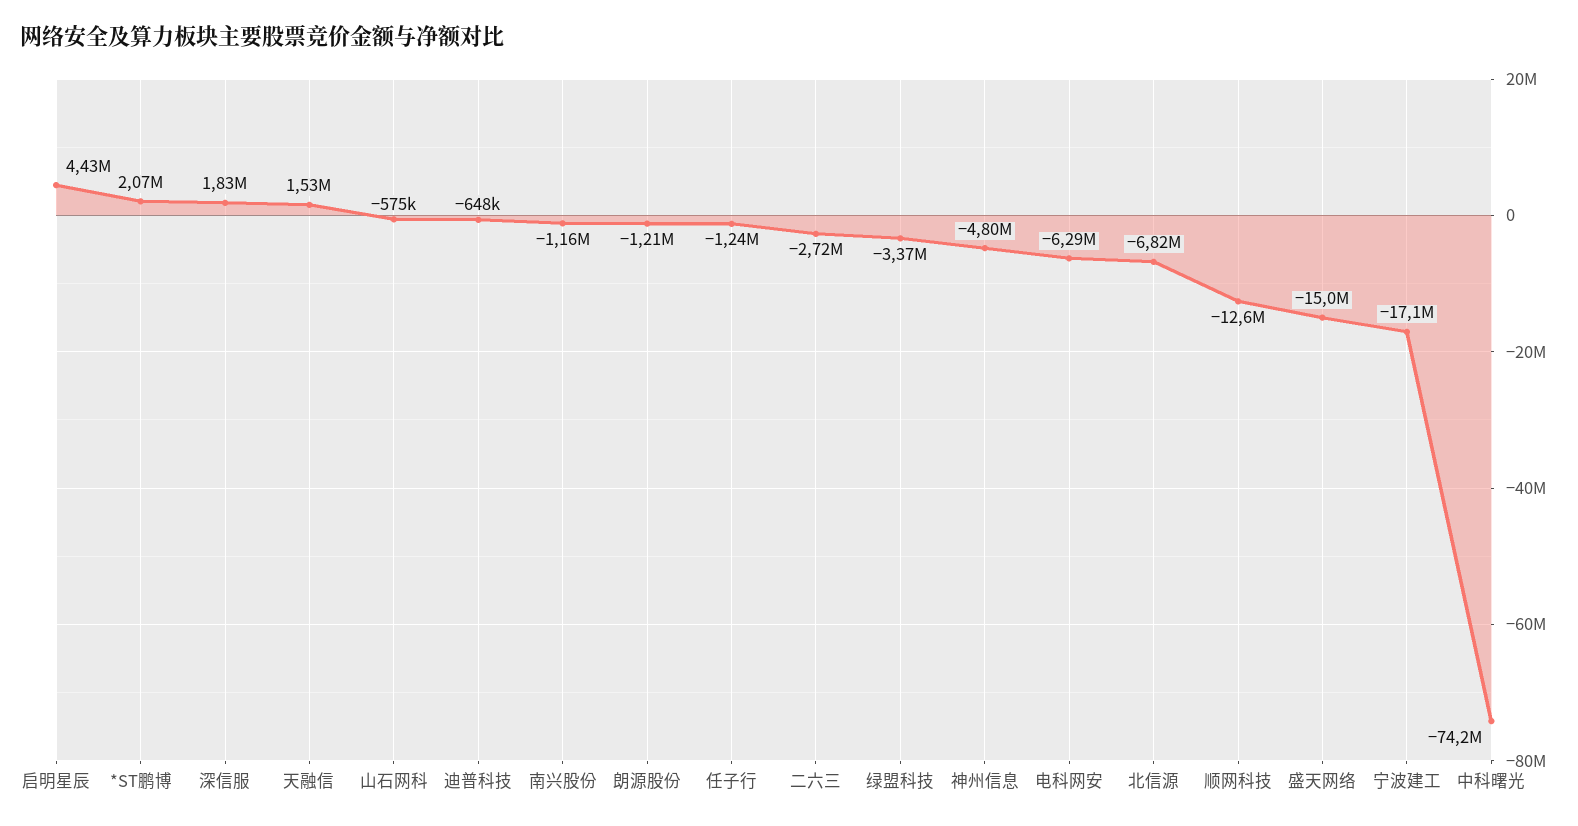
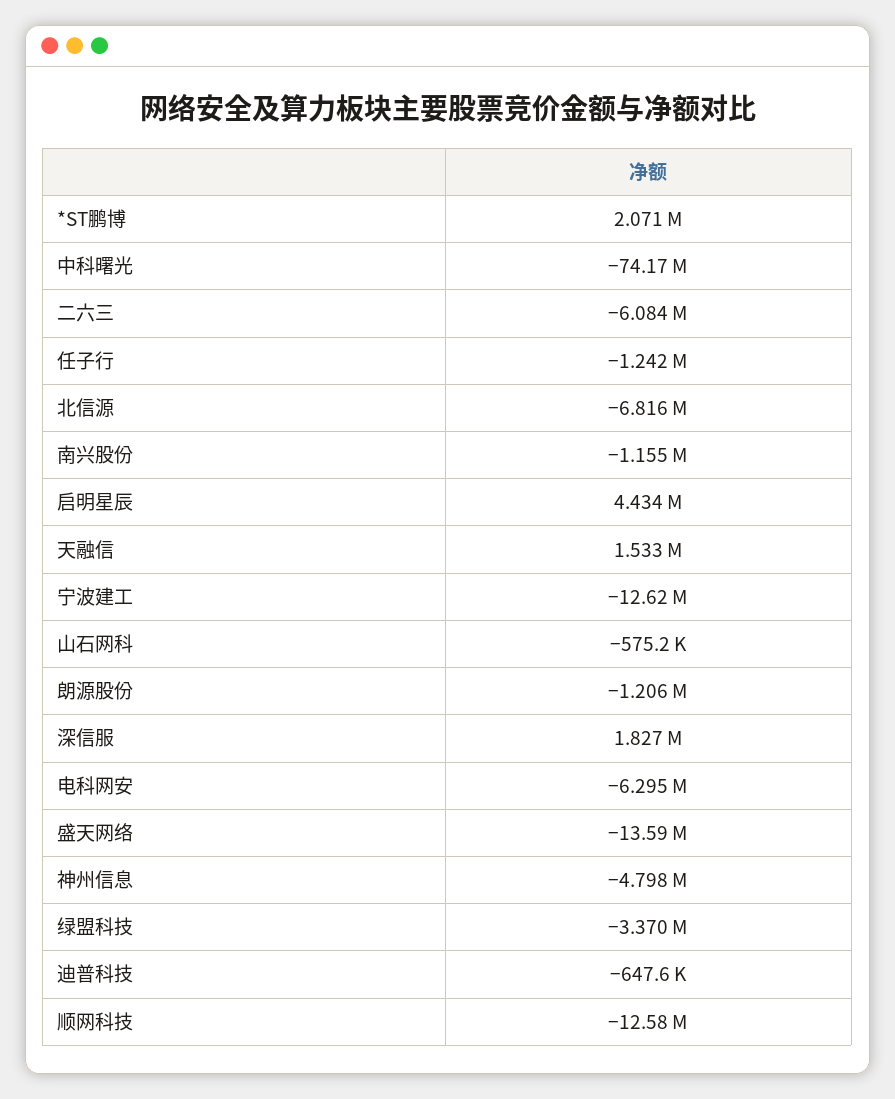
  {
    "启明星辰": 4434000,
    "*ST鹏博": 2071000,
    "深信服": 1827000,
    "天融信": 1533000,
    "山石网科": -575200,
    "迪普科技": -647600,
    "南兴股份": -1155000,
    "朗源股份": -1206000,
    "任子行": -1242000,
-   "二六三": -2720000,
+   "二六三": -6084000,
    "绿盟科技": -3370000,
    "神州信息": -4798000,
    "电科网安": -6295000,
    "北信源": -6816000,
    "顺网科技": -12580000,
-   "盛天网络": -15000000,
+   "盛天网络": -13590000,
-   "宁波建工": -17100000,
+   "宁波建工": -12620000,
    "中科曙光": -74170000
  }

